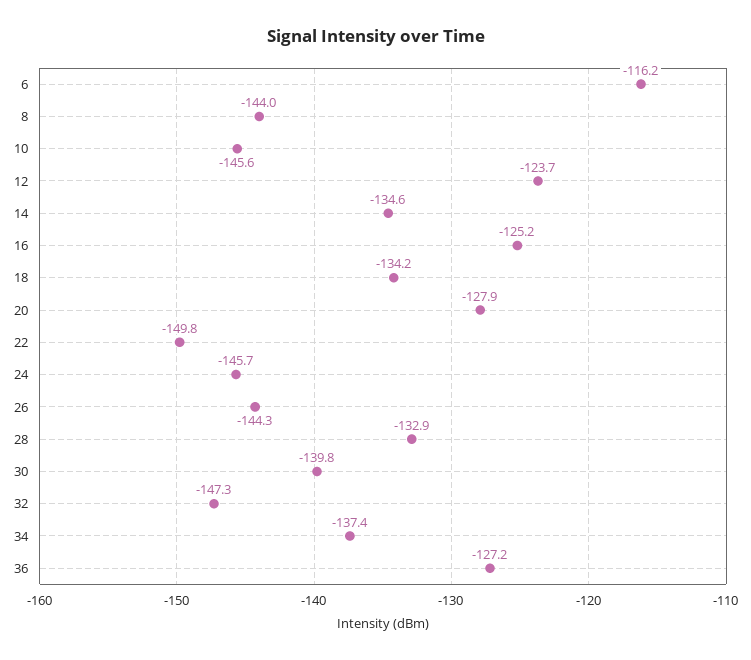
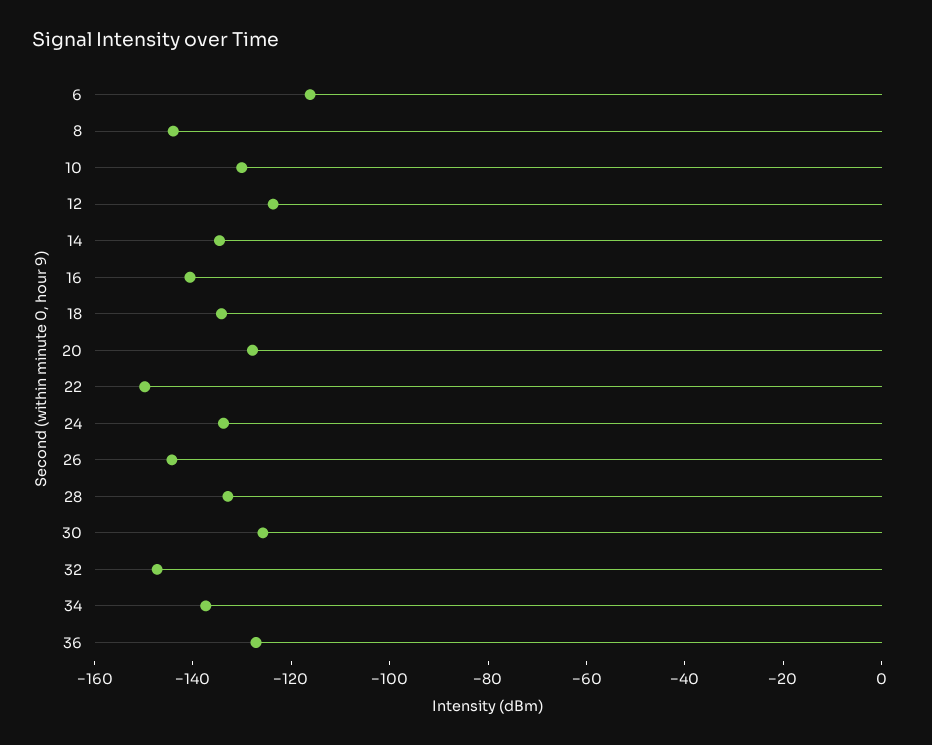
  {
    "6": -116.2,
    "8": -144,
-   "10": -145.6,
+   "10": -130,
    "12": -123.7,
    "14": -134.6,
-   "16": -125.2,
+   "16": -140,
    "18": -134.2,
    "20": -127.9,
    "22": -149.8,
-   "24": -145.7,
+   "24": -135,
    "26": -144.3,
    "28": -132.9,
-   "30": -139.8,
+   "30": -125,
    "32": -147.3,
    "34": -137.4,
    "36": -127.2
  }

